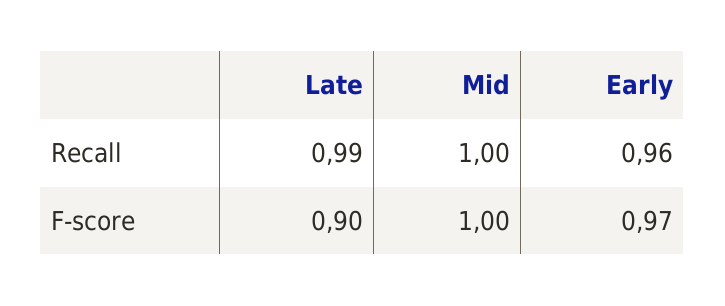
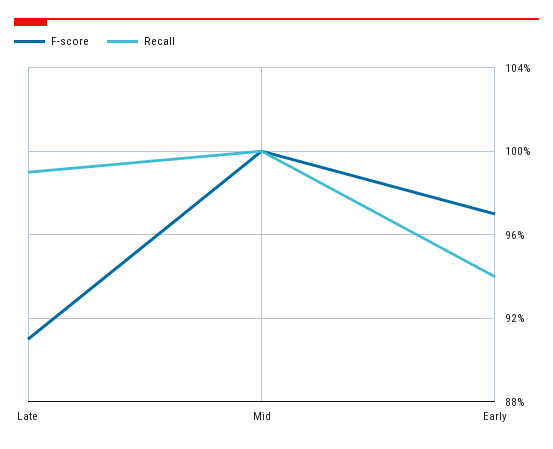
  {
    "Recall": {
      "Late": 0.99,
      "Mid": 1,
-     "Early": 0.96
+     "Early": 0.94
    },
    "F-score": {
-     "Late": 0.9,
+     "Late": 0.91,
      "Mid": 1,
      "Early": 0.97
    }
  }

